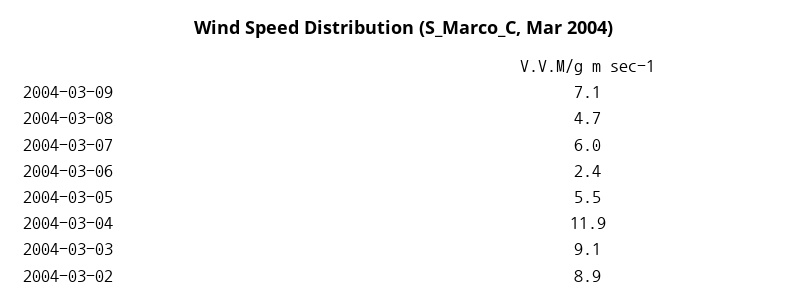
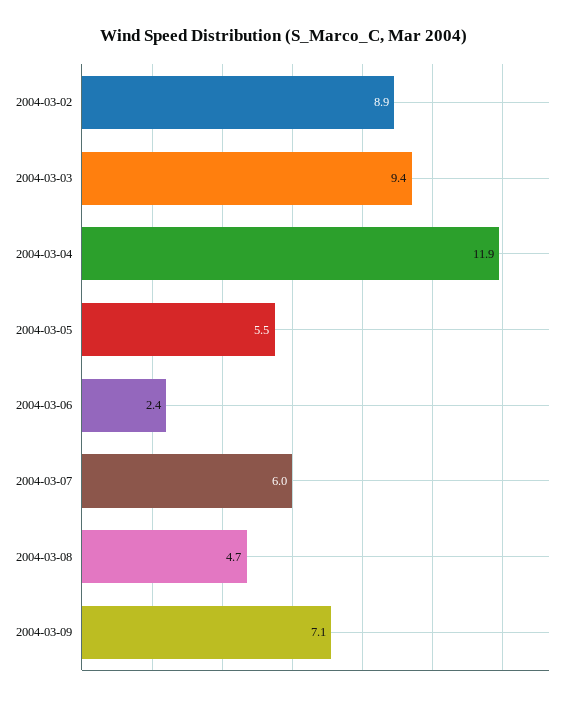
  {
    "2004-03-09": 7.1,
    "2004-03-08": 4.7,
    "2004-03-07": 6,
    "2004-03-06": 2.4,
    "2004-03-05": 5.5,
    "2004-03-04": 11.9,
-   "2004-03-03": 9.1,
+   "2004-03-03": 9.4,
    "2004-03-02": 8.9
  }

